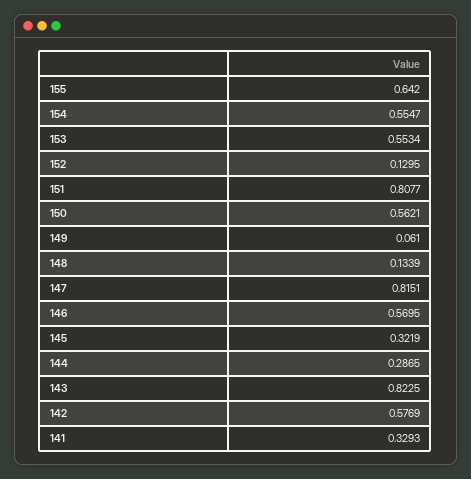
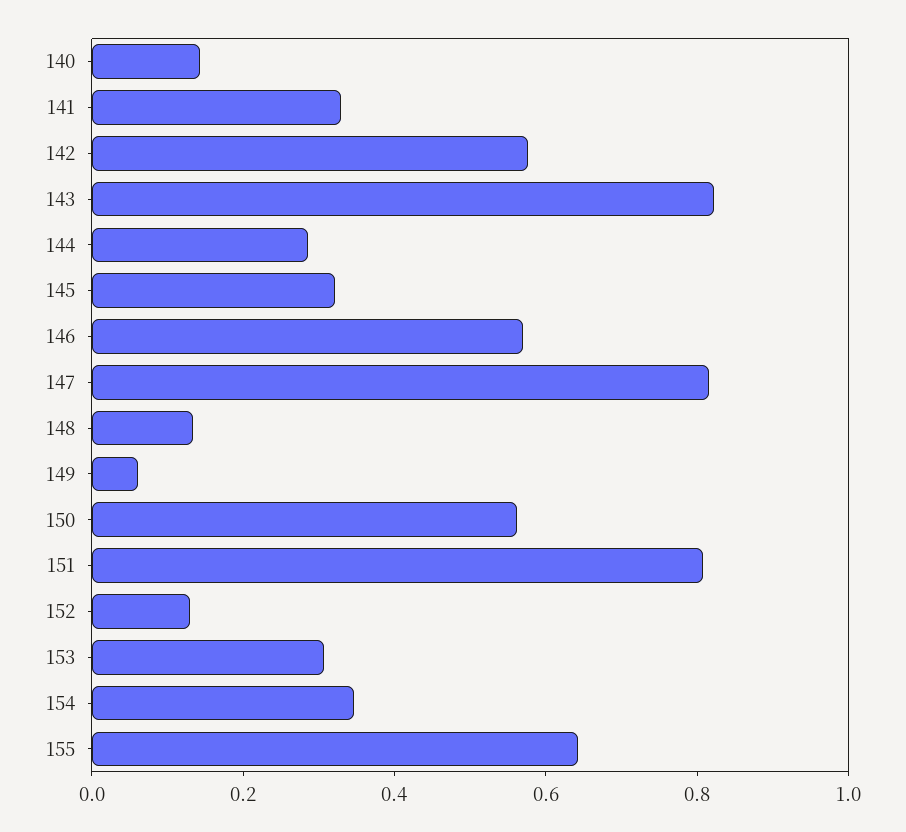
  {
    "155": 0.642,
-   "154": 0.5547,
+   "154": 0.35,
-   "153": 0.5534,
+   "153": 0.3,
    "152": 0.1295,
    "151": 0.8077,
    "150": 0.5621,
    "149": 0.061,
    "148": 0.1339,
    "147": 0.8151,
    "146": 0.5695,
    "145": 0.3219,
    "144": 0.2865,
    "143": 0.8225,
    "142": 0.5769,
-   "141": 0.3293
+   "141": 0.3293,
+   "140": 0.15
  }

